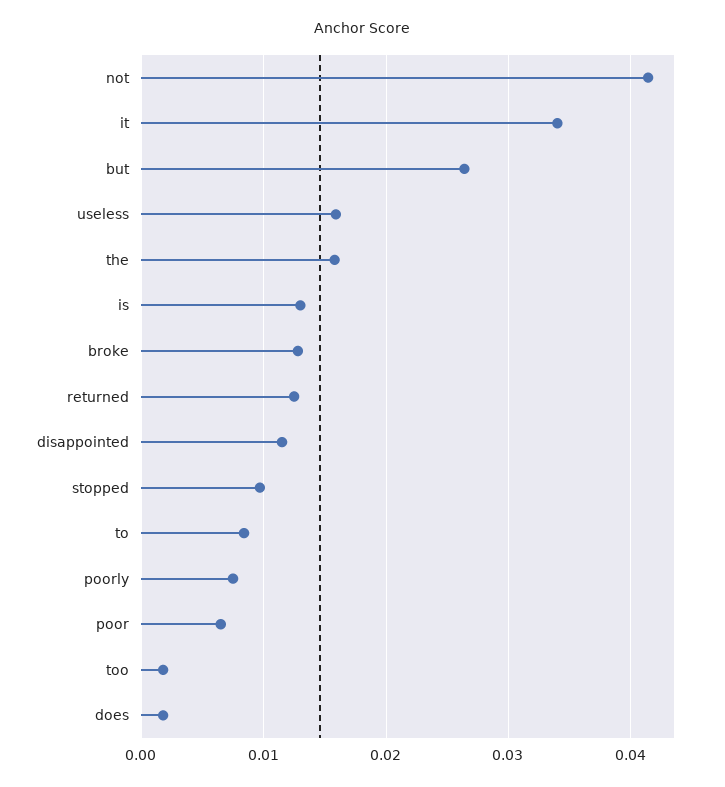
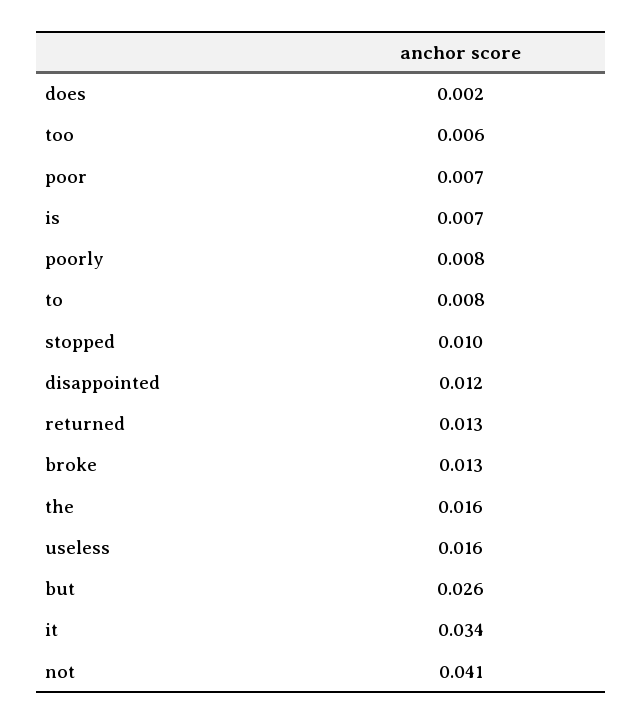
  {
    "not": 0.041,
    "it": 0.034,
    "but": 0.026,
    "useless": 0.016,
    "the": 0.016,
-   "is": 0.013,
+   "is": 0.007,
    "broke": 0.013,
    "returned": 0.013,
    "disappointed": 0.012,
    "stopped": 0.01,
    "to": 0.008,
    "poorly": 0.008,
    "poor": 0.007,
-   "too": 0.002,
+   "too": 0.006,
    "does": 0.002
  }

